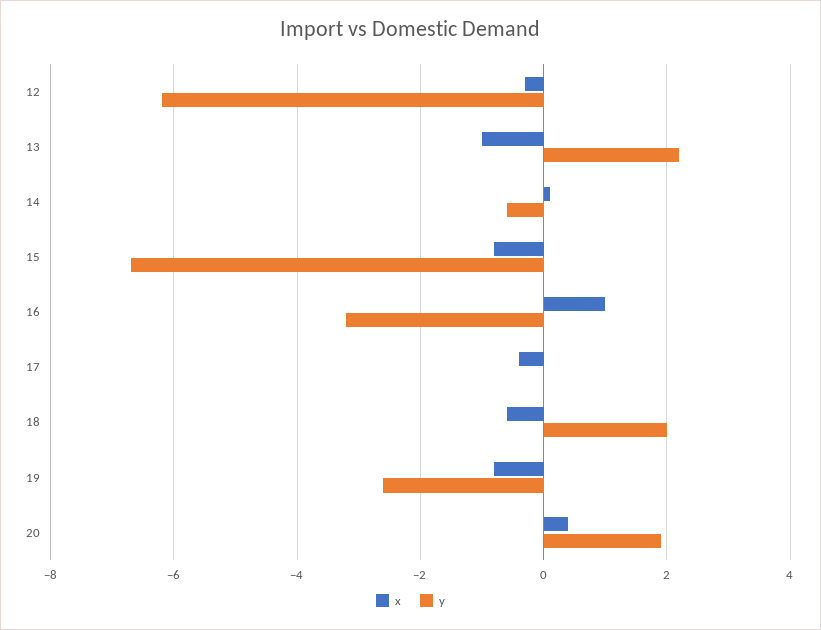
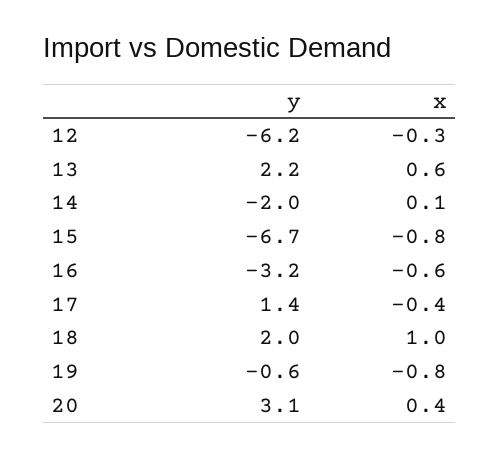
  {
    "x": {
      "12": -0.3,
-     "13": -1,
+     "13": 0.6,
      "14": 0.1,
      "15": -0.8,
-     "16": 1,
+     "16": -0.6,
      "17": -0.4,
-     "18": -0.5,
+     "18": 1,
      "19": -0.8,
      "20": 0.4
    },
    "y": {
      "12": -6.2,
      "13": 2.2,
-     "14": -0.5,
+     "14": -2,
      "15": -6.7,
      "16": -3.2,
-     "17": 0,
+     "17": 1.4,
      "18": 2,
-     "19": -2.5,
+     "19": -0.6,
-     "20": 2
+     "20": 3.1
    }
  }

